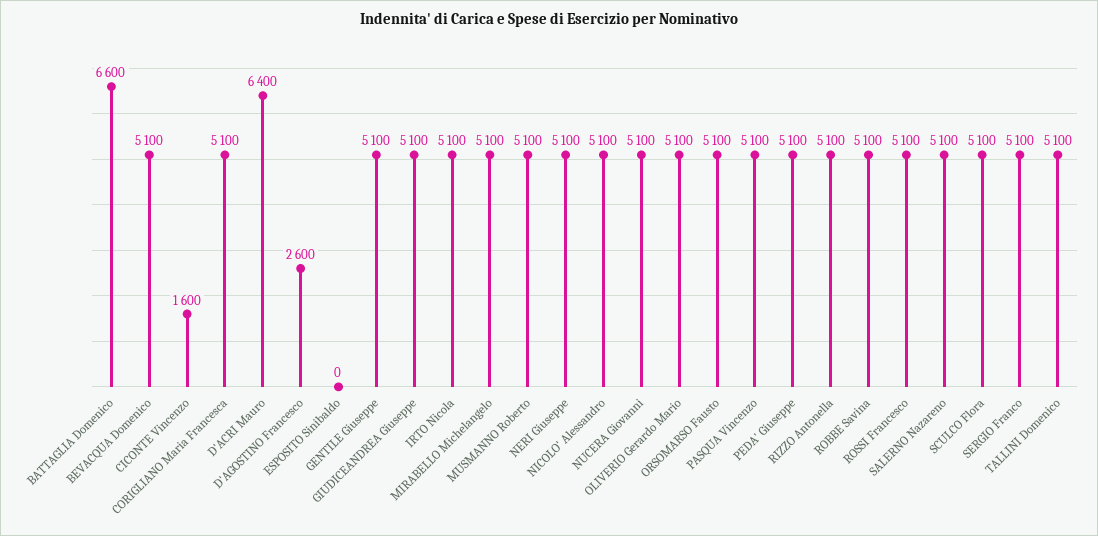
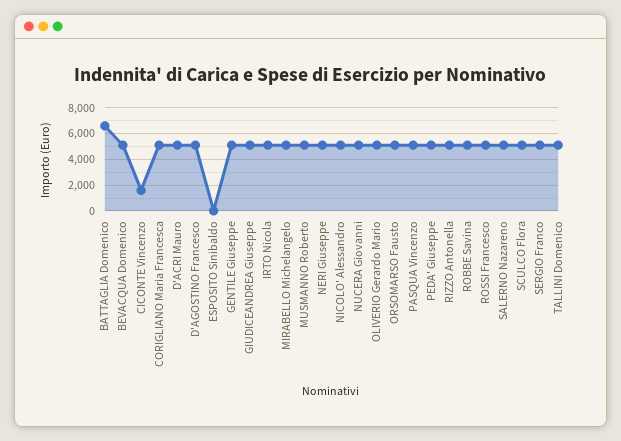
  {
    "BATTAGLIA Domenico": 6600,
    "BEVACQUA Domenico": 5100,
    "CICONTE Vincenzo": 1600,
    "CORIGLIANO Maria Francesca": 5100,
-   "D'ACRI Mauro": 6400,
+   "D'ACRI Mauro": 5000,
-   "D'AGOSTINO Francesco": 2600,
+   "D'AGOSTINO Francesco": 5000,
    "ESPOSITO Sinibaldo": 0,
    "GENTILE Giuseppe": 5100,
    "GIUDICEANDREA Giuseppe": 5100,
    "IRTO Nicola": 5100,
    "MIRABELLO Michelangelo": 5100,
    "MUSMANNO Roberto": 5100,
    "NERI Giuseppe": 5100,
    "NICOLO' Alessandro": 5100,
    "NUCERA Giovanni": 5100,
    "OLIVERIO Gerardo Mario": 5100,
    "ORSOMARSO Fausto": 5100,
    "PASQUA Vincenzo": 5100,
    "PEDA' Giuseppe": 5100,
    "RIZZO Antonella": 5100,
    "ROBBE Savina": 5100,
    "ROSSI Francesco": 5100,
    "SALERNO Nazareno": 5100,
    "SCULCO Flora": 5100,
    "SERGIO Franco": 5100,
    "TALLINI Domenico": 5100
  }

